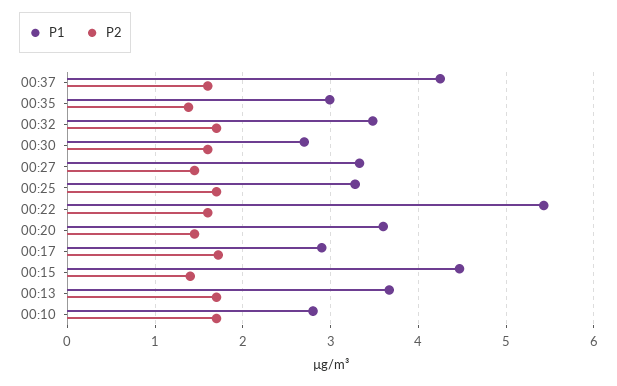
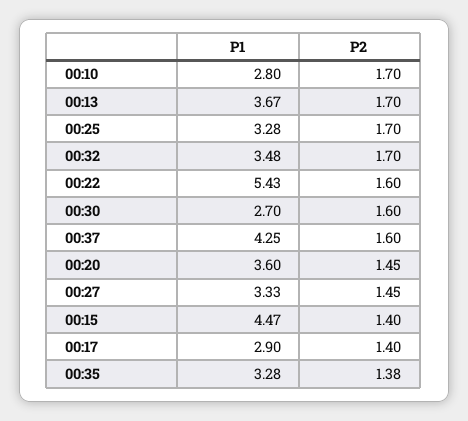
  {
    "P1": {
      "00:37": 4.25,
-     "00:35": 3,
+     "00:35": 3.28,
      "00:32": 3.48,
      "00:30": 2.7,
      "00:27": 3.33,
      "00:25": 3.28,
      "00:22": 5.43,
      "00:20": 3.6,
      "00:17": 2.9,
      "00:15": 4.47,
      "00:13": 3.67,
      "00:10": 2.8
    },
    "P2": {
      "00:37": 1.6,
      "00:35": 1.38,
      "00:32": 1.7,
      "00:30": 1.6,
      "00:27": 1.45,
      "00:25": 1.7,
      "00:22": 1.6,
      "00:20": 1.45,
-     "00:17": 1.7,
+     "00:17": 1.4,
      "00:15": 1.4,
      "00:13": 1.7,
      "00:10": 1.7
    }
  }

